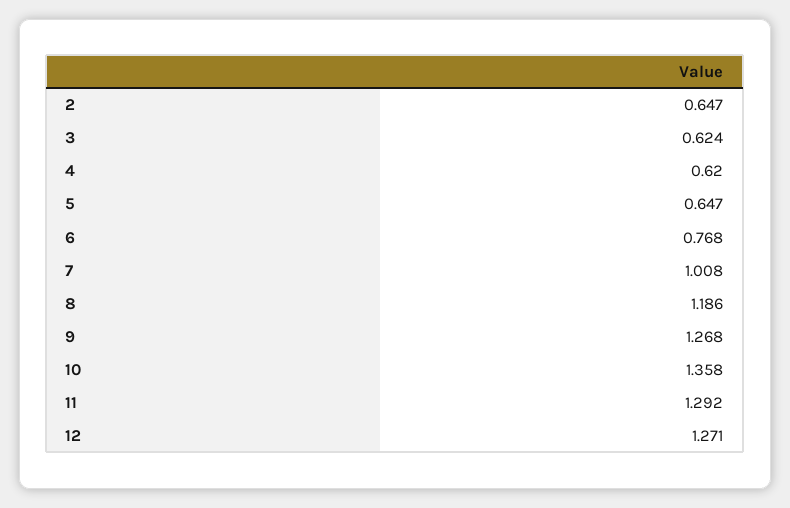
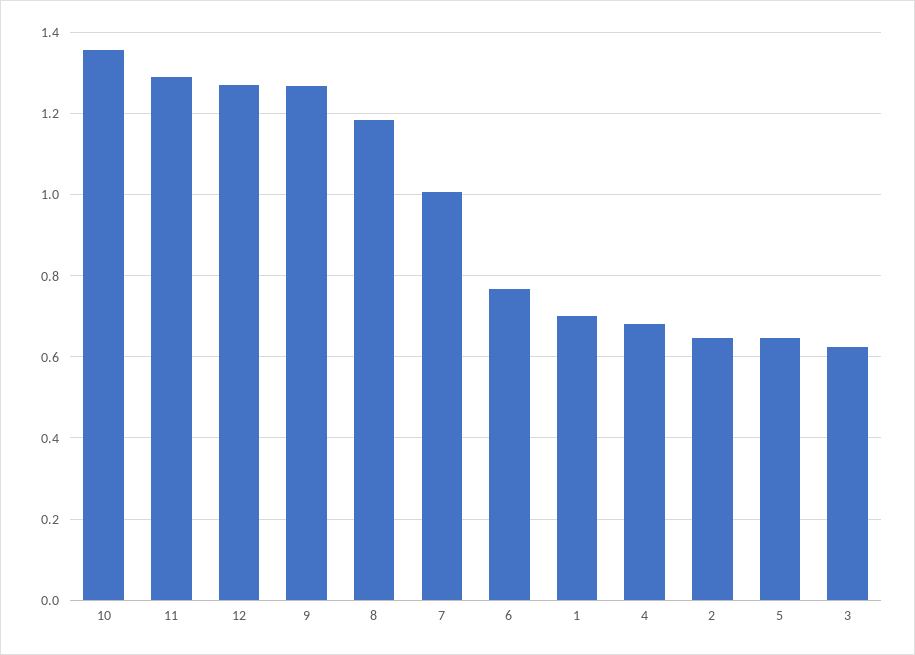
  {
    "2": 0.647,
    "3": 0.624,
-   "4": 0.62,
+   "4": 0.68,
    "5": 0.647,
    "6": 0.768,
    "7": 1.008,
    "8": 1.186,
    "9": 1.268,
    "10": 1.358,
    "11": 1.292,
-   "12": 1.271
+   "12": 1.271,
+   "1": 0.7
  }

